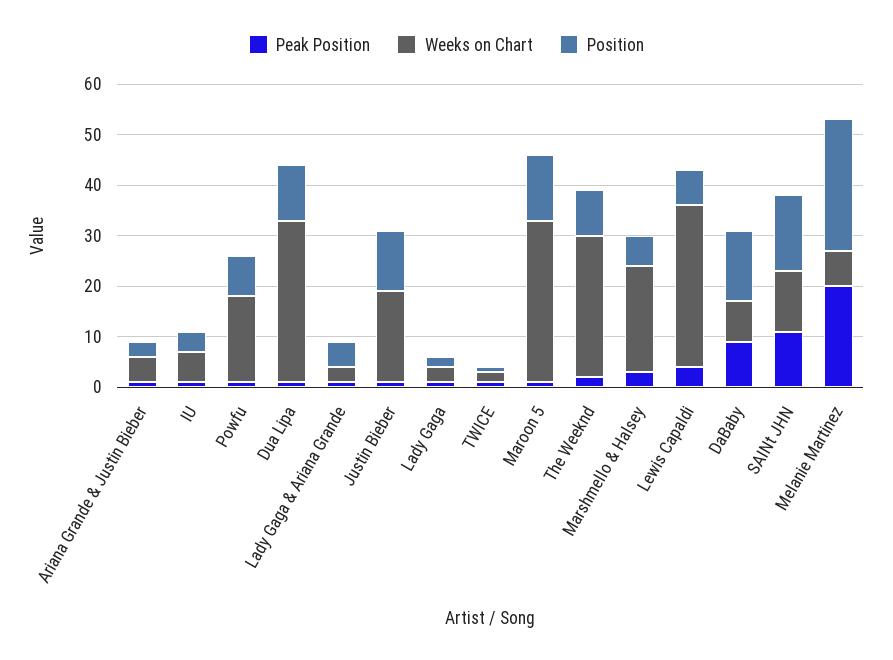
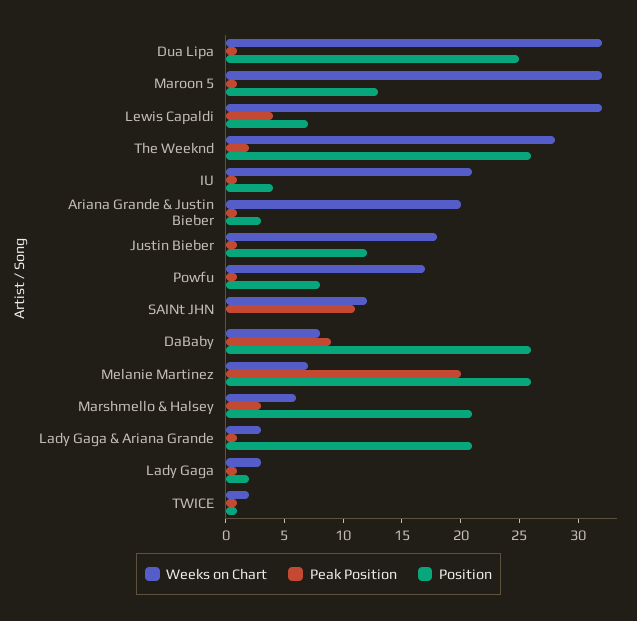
  {
    "Peak Position": {
      "Ariana Grande & Justin Bieber": 1,
      "IU": 1,
      "Powfu": 1,
      "Dua Lipa": 1,
      "Lady Gaga & Ariana Grande": 1,
      "Justin Bieber": 1,
      "Lady Gaga": 1,
      "TWICE": 1,
      "Maroon 5": 1,
      "The Weeknd": 2,
      "Marshmello & Halsey": 3,
      "Lewis Capaldi": 4,
      "DaBaby": 9,
      "SAINt JHN": 11,
      "Melanie Martinez": 20
    },
    "Weeks on Chart": {
-     "Ariana Grande & Justin Bieber": 5,
+     "Ariana Grande & Justin Bieber": 20,
-     "IU": 5,
+     "IU": 21,
      "Powfu": 17,
      "Dua Lipa": 32,
      "Lady Gaga & Ariana Grande": 3,
      "Justin Bieber": 18,
      "Lady Gaga": 3,
      "TWICE": 2,
      "Maroon 5": 32,
      "The Weeknd": 28,
-     "Marshmello & Halsey": 20,
+     "Marshmello & Halsey": 6,
      "Lewis Capaldi": 32,
      "DaBaby": 8,
      "SAINt JHN": 12,
      "Melanie Martinez": 7
    },
    "Position": {
      "Ariana Grande & Justin Bieber": 3,
      "IU": 4,
      "Powfu": 8,
-     "Dua Lipa": 10,
+     "Dua Lipa": 25,
-     "Lady Gaga & Ariana Grande": 5,
+     "Lady Gaga & Ariana Grande": 21,
      "Justin Bieber": 12,
      "Lady Gaga": 2,
      "TWICE": 1,
      "Maroon 5": 13,
-     "The Weeknd": 10,
+     "The Weeknd": 26,
-     "Marshmello & Halsey": 5,
+     "Marshmello & Halsey": 21,
      "Lewis Capaldi": 7,
-     "DaBaby": 15,
+     "DaBaby": 26,
-     "SAINt JHN": 15,
+     "SAINt JHN": 0,
      "Melanie Martinez": 26
    }
  }

